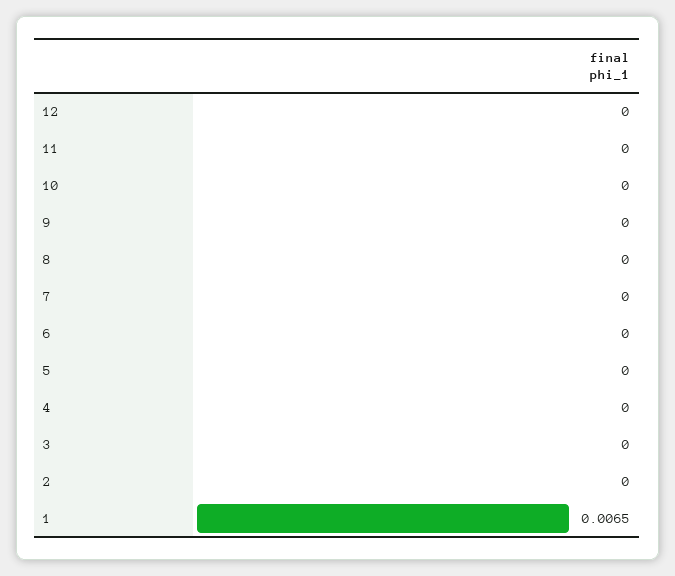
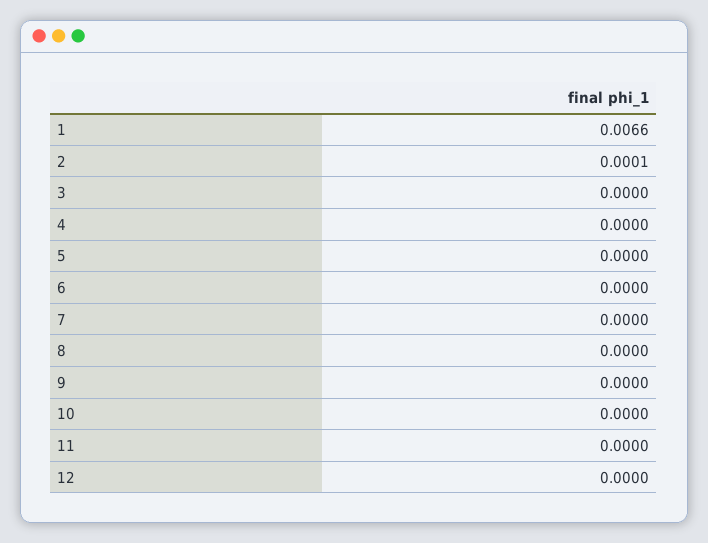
  {
    "12": 0,
    "11": 0,
    "10": 0,
    "9": 0,
    "8": 0,
    "7": 0,
    "6": 0,
    "5": 0,
    "4": 0,
    "3": 0,
-   "2": 0,
+   "2": 0.0001,
-   "1": 0.0065
+   "1": 0.0066
  }

